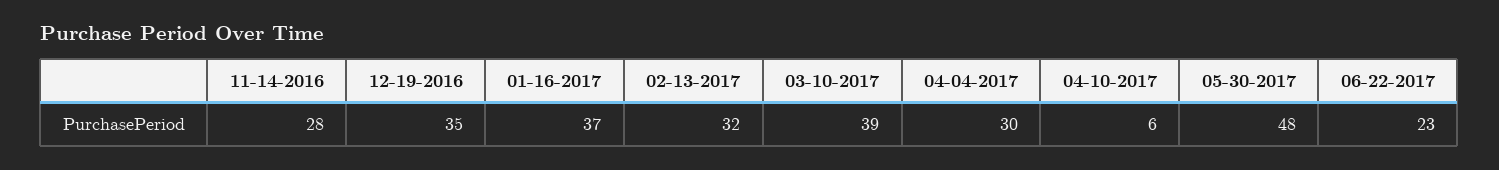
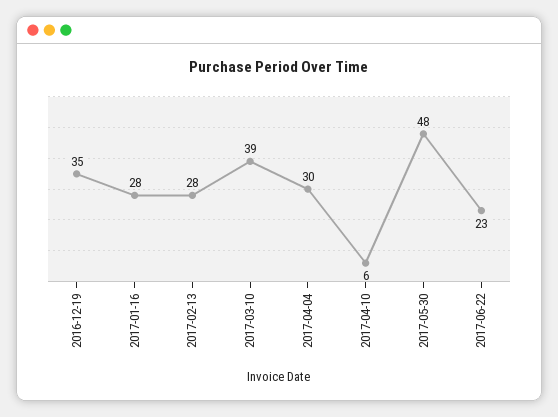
  {
-   "11-14-2016": 28,
    "12-19-2016": 35,
-   "01-16-2017": 37,
+   "01-16-2017": 28,
-   "02-13-2017": 32,
+   "02-13-2017": 28,
    "03-10-2017": 39,
    "04-04-2017": 30,
    "04-10-2017": 6,
    "05-30-2017": 48,
    "06-22-2017": 23
  }

